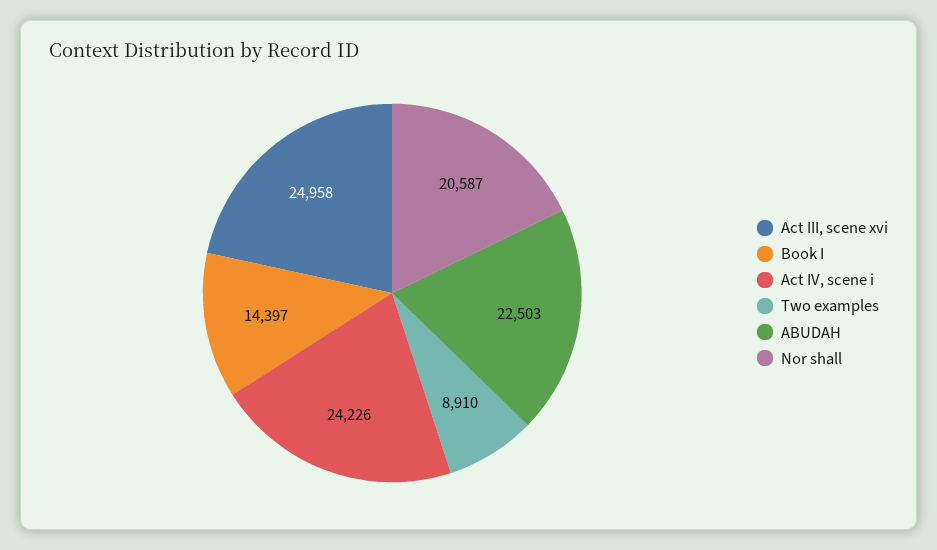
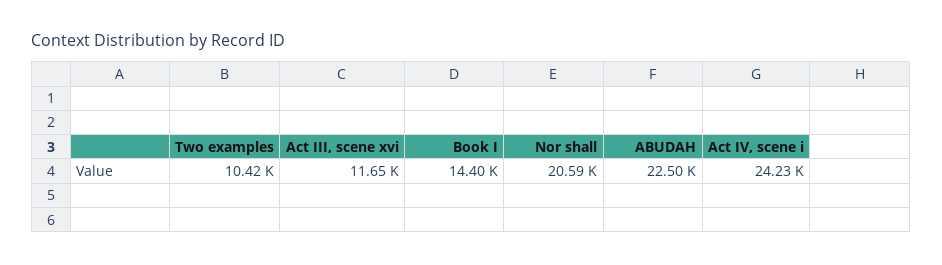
  {
-   "Act III, scene xvi": 24958,
+   "Act III, scene xvi": 11650,
    "Book I": 14397,
    "Act IV, scene i": 24226,
-   "Two examples": 8910,
+   "Two examples": 10420,
    "ABUDAH": 22503,
    "Nor shall": 20587
  }

